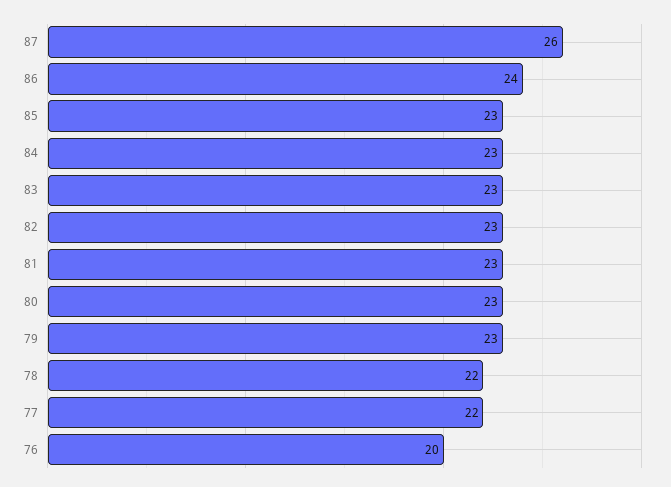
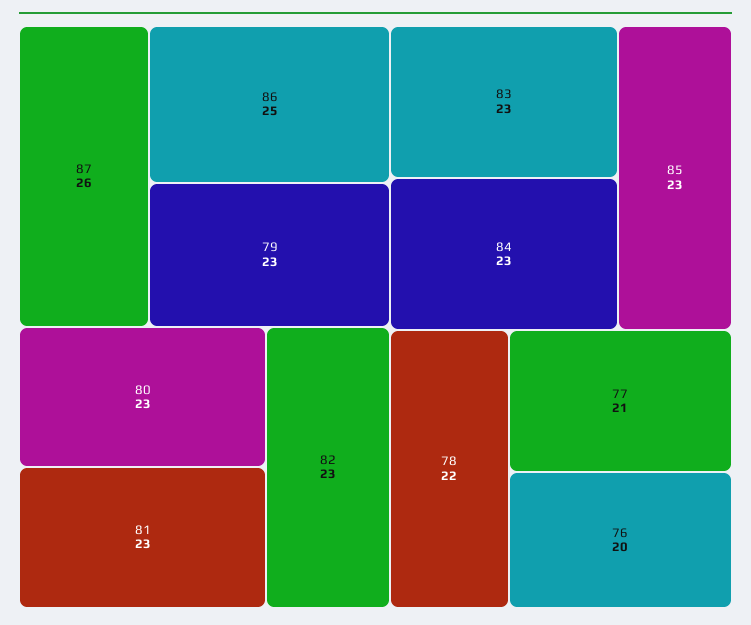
  {
    "87": 26,
-   "86": 24,
+   "86": 25,
    "85": 23,
    "84": 23,
    "83": 23,
    "82": 23,
    "81": 23,
    "80": 23,
    "79": 23,
    "78": 22,
-   "77": 22,
+   "77": 21,
    "76": 20
  }

